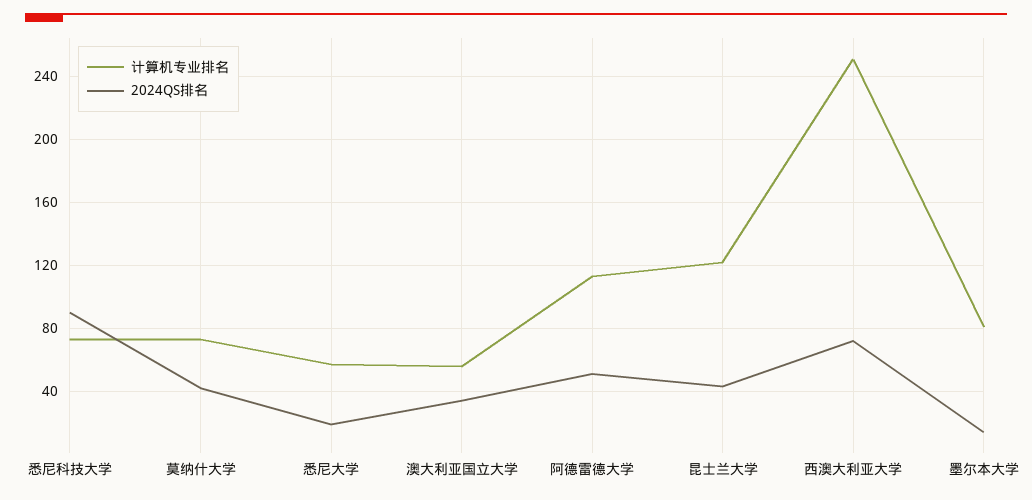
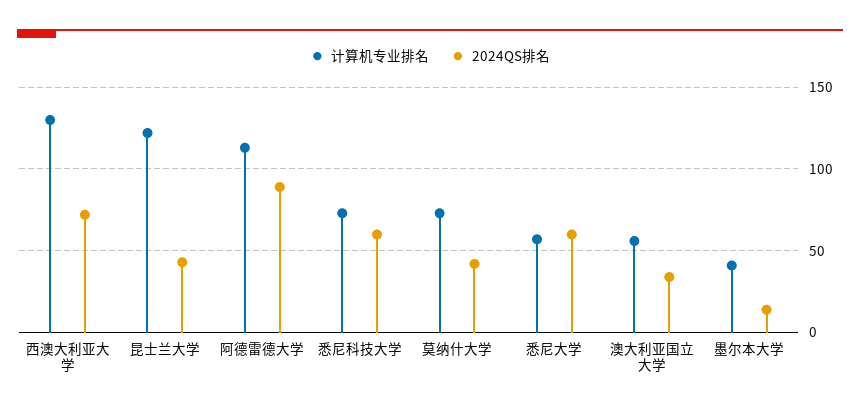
  {
    "计算机专业排名": {
      "悉尼科技大学": 75,
      "莫纳什大学": 75,
      "悉尼大学": 55,
      "澳大利亚国立大学": 55,
      "阿德雷德大学": 115,
      "昆士兰大学": 120,
-     "西澳大利亚大学": 250,
+     "西澳大利亚大学": 130,
-     "墨尔本大学": 80
+     "墨尔本大学": 40
    },
    "2024QS排名": {
-     "悉尼科技大学": 90,
+     "悉尼科技大学": 60,
      "莫纳什大学": 40,
-     "悉尼大学": 20,
+     "悉尼大学": 60,
      "澳大利亚国立大学": 35,
-     "阿德雷德大学": 50,
+     "阿德雷德大学": 90,
      "昆士兰大学": 45,
      "西澳大利亚大学": 70,
      "墨尔本大学": 15
    }
  }

